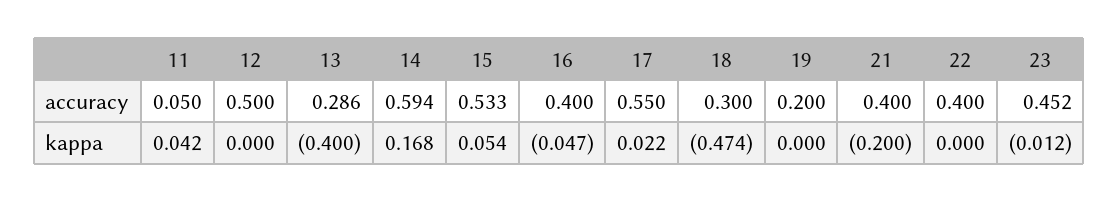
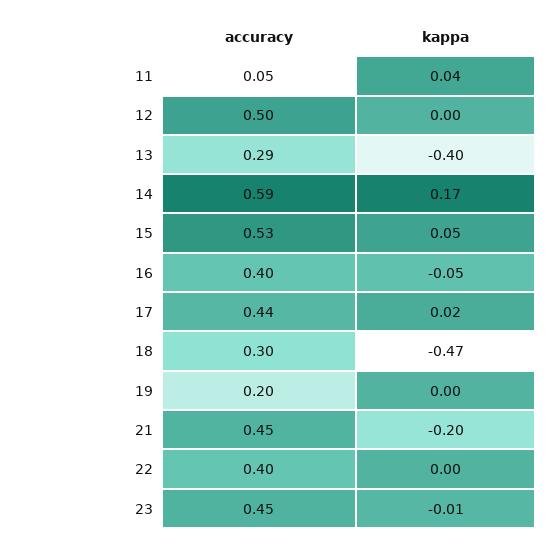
  {
    "11": {
      "accuracy": 0.05,
      "kappa": 0.042
    },
    "12": {
      "accuracy": 0.5,
      "kappa": 0
    },
    "13": {
      "accuracy": 0.286,
      "kappa": -0.4
    },
    "14": {
      "accuracy": 0.594,
      "kappa": 0.168
    },
    "15": {
      "accuracy": 0.533,
      "kappa": 0.054
    },
    "16": {
      "accuracy": 0.4,
      "kappa": -0.047
    },
    "17": {
-     "accuracy": 0.55,
+     "accuracy": 0.44,
      "kappa": 0.022
    },
    "18": {
      "accuracy": 0.3,
      "kappa": -0.474
    },
    "19": {
      "accuracy": 0.2,
      "kappa": 0
    },
    "21": {
-     "accuracy": 0.4,
+     "accuracy": 0.45,
      "kappa": -0.2
    },
    "22": {
      "accuracy": 0.4,
      "kappa": 0
    },
    "23": {
      "accuracy": 0.452,
      "kappa": -0.012
    }
  }

